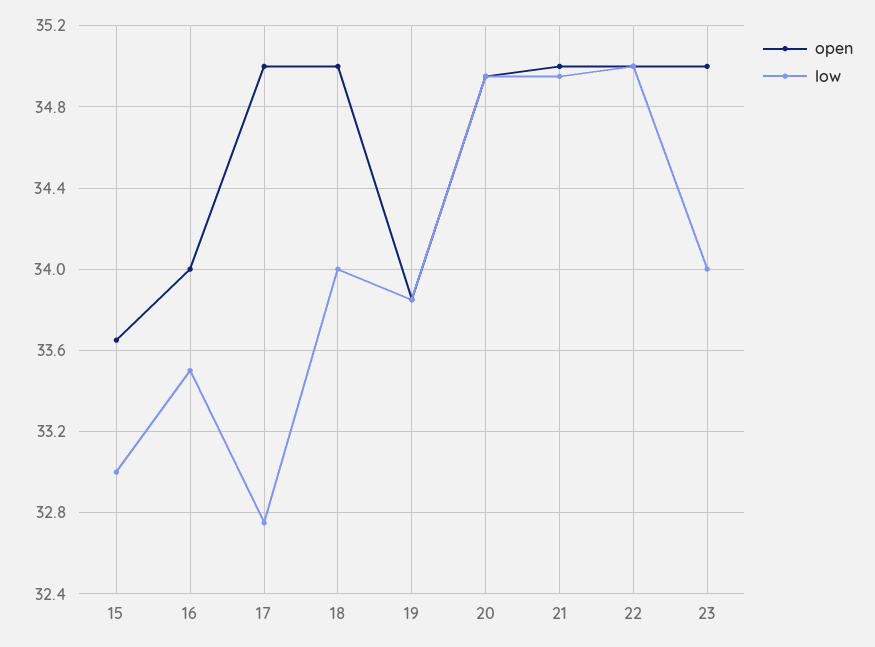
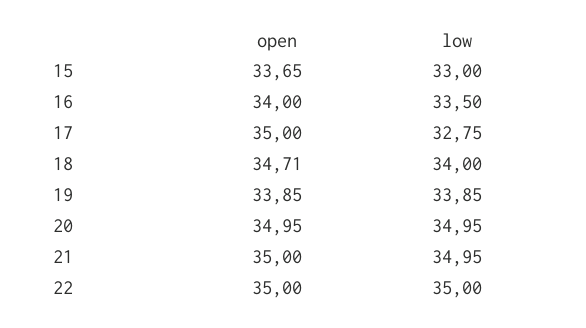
  {
    "open": {
      "15": 33.65,
      "16": 34,
      "17": 35,
-     "18": 35,
+     "18": 34.71,
      "19": 33.85,
      "20": 34.95,
      "21": 35,
-     "22": 35,
+     "22": 35
-     "23": 35
    },
    "low": {
      "15": 33,
      "16": 33.5,
      "17": 32.75,
      "18": 34,
      "19": 33.85,
      "20": 34.95,
      "21": 34.95,
-     "22": 35,
+     "22": 35
-     "23": 34
    }
  }

